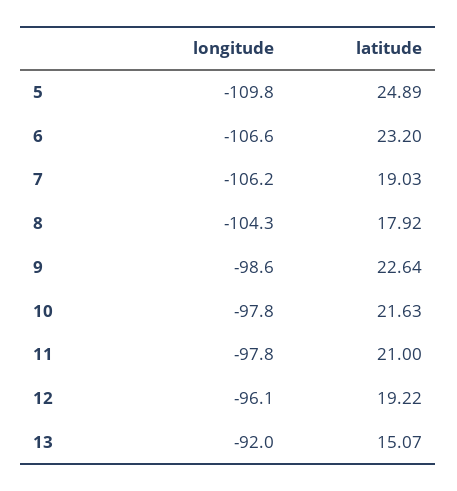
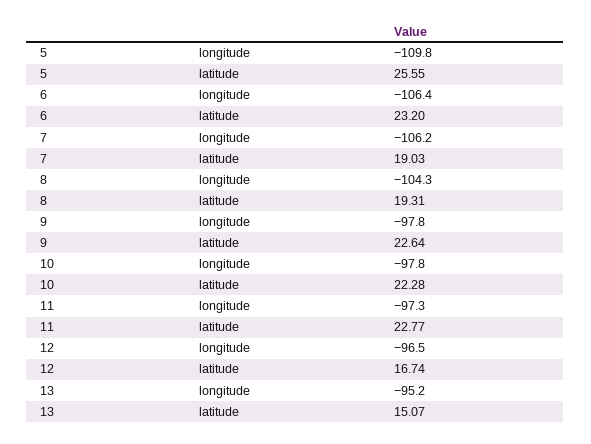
  {
    "longitude": {
      "5": -109.8,
-     "6": -106.6,
+     "6": -106.4,
      "7": -106.2,
      "8": -104.3,
-     "9": -98.6,
+     "9": -97.8,
      "10": -97.8,
-     "11": -97.8,
+     "11": -97.3,
-     "12": -96.1,
+     "12": -96.5,
-     "13": -92
+     "13": -95.2
    },
    "latitude": {
-     "5": 24.89,
+     "5": 25.55,
      "6": 23.2,
      "7": 19.03,
-     "8": 17.92,
+     "8": 19.31,
      "9": 22.64,
-     "10": 21.63,
+     "10": 22.28,
-     "11": 21,
+     "11": 22.77,
-     "12": 19.22,
+     "12": 16.74,
      "13": 15.07
    }
  }

